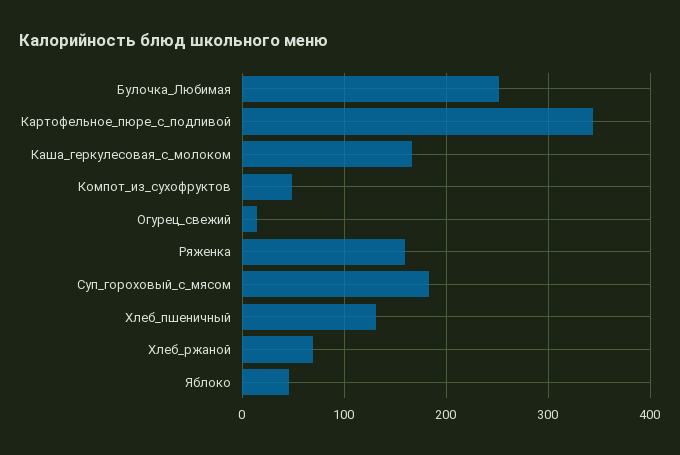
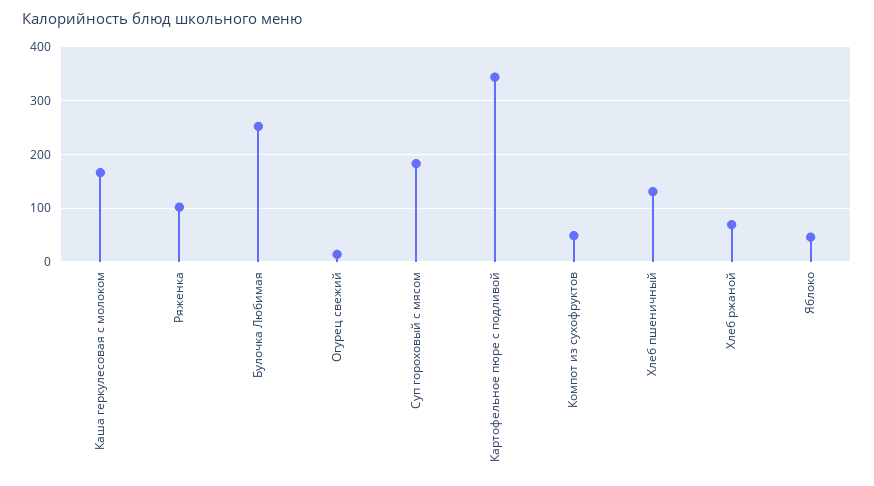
  {
    "Булочка_Любимая": 250,
    "Картофельное_пюре_с_подливой": 340,
    "Каша_геркулесовая_с_молоком": 170,
    "Компот_из_сухофруктов": 50,
    "Огурец_свежий": 10,
-   "Ряженка": 160,
+   "Ряженка": 100,
    "Суп_гороховый_с_мясом": 180,
    "Хлеб_пшеничный": 130,
    "Хлеб_ржаной": 70,
    "Яблоко": 50
  }

